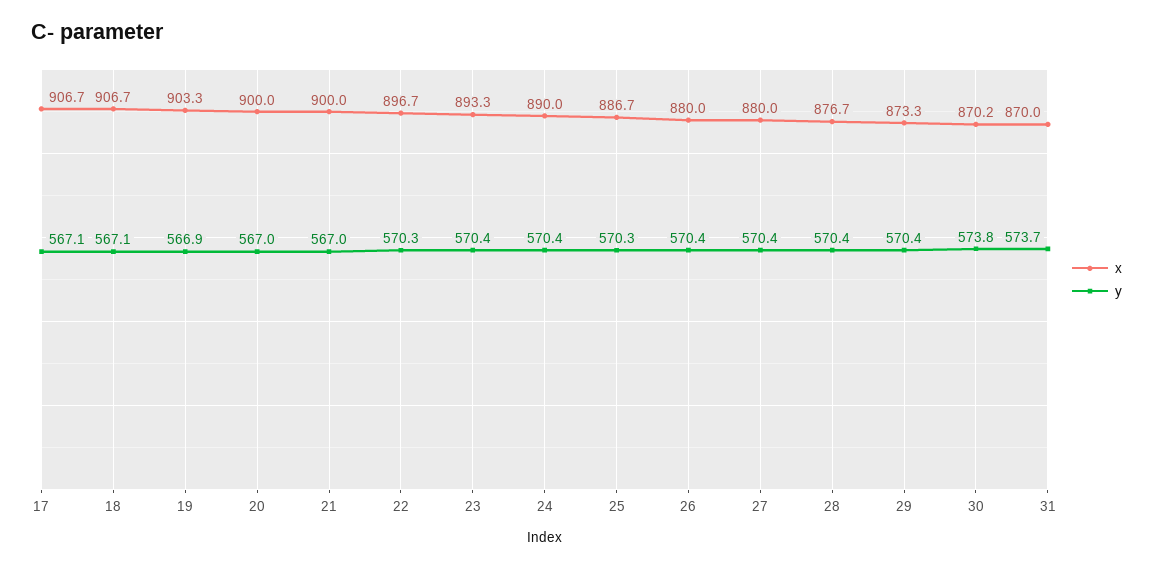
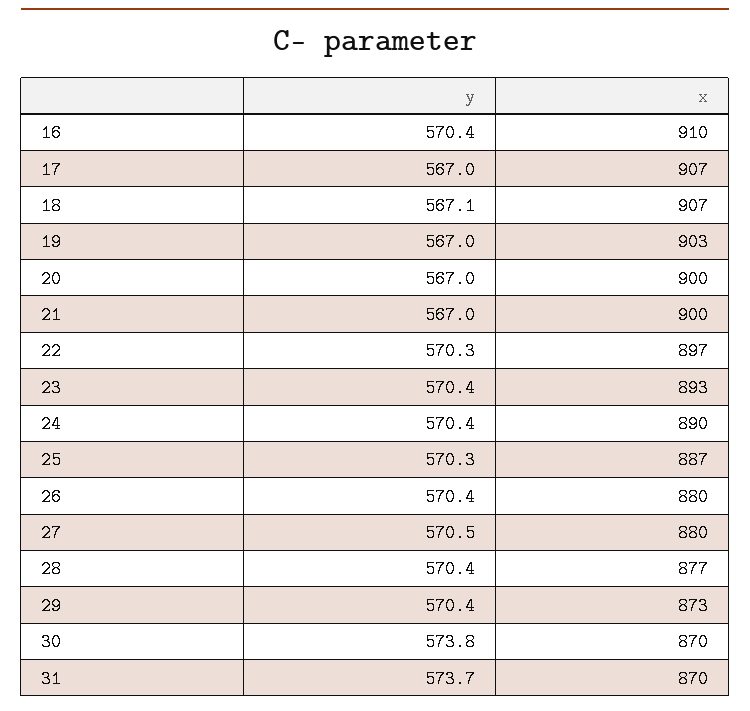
  {
    "x": {
      "17": 906.7,
      "18": 906.7,
      "19": 903.3,
      "20": 900,
      "21": 900,
      "22": 896.7,
      "23": 893.3,
      "24": 890,
      "25": 886.7,
      "26": 880,
      "27": 880,
      "28": 876.7,
      "29": 873.3,
      "30": 870.2,
-     "31": 870
+     "31": 870,
+     "16": 910
    },
    "y": {
-     "17": 567.1,
+     "17": 567,
      "18": 567.1,
-     "19": 566.9,
+     "19": 567,
      "20": 567,
      "21": 567,
      "22": 570.3,
      "23": 570.4,
      "24": 570.4,
      "25": 570.3,
      "26": 570.4,
-     "27": 570.4,
+     "27": 570.5,
      "28": 570.4,
      "29": 570.4,
      "30": 573.8,
-     "31": 573.7
+     "31": 573.7,
+     "16": 570.4
    }
  }

